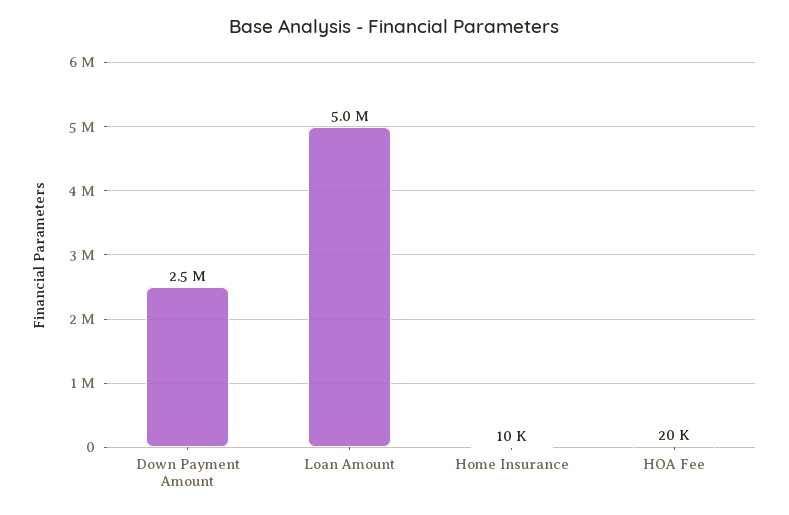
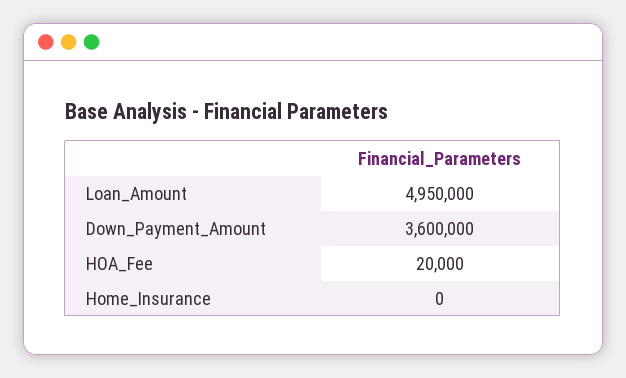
  {
-   "Down Payment Amount": 2500000,
+   "Down Payment Amount": 3600000,
    "Loan Amount": 4950000,
-   "Home Insurance": 10000,
+   "Home Insurance": 0,
    "HOA Fee": 20000
  }

